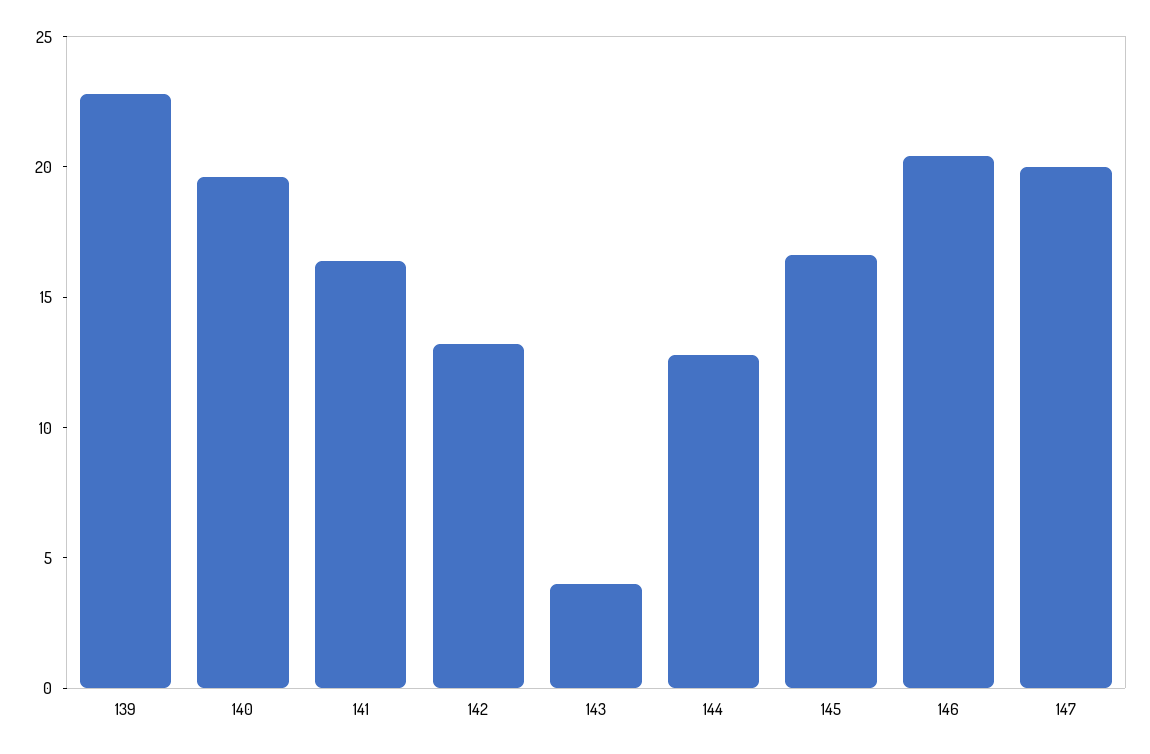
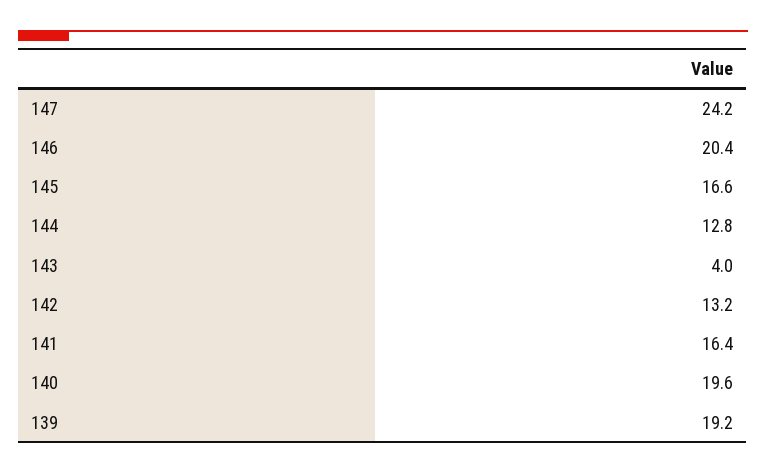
  {
-   "139": 23,
+   "139": 19.2,
    "140": 19.6,
    "141": 16.4,
    "142": 13.2,
    "143": 4,
    "144": 12.8,
    "145": 16.6,
    "146": 20.4,
-   "147": 20
+   "147": 24.2
  }

